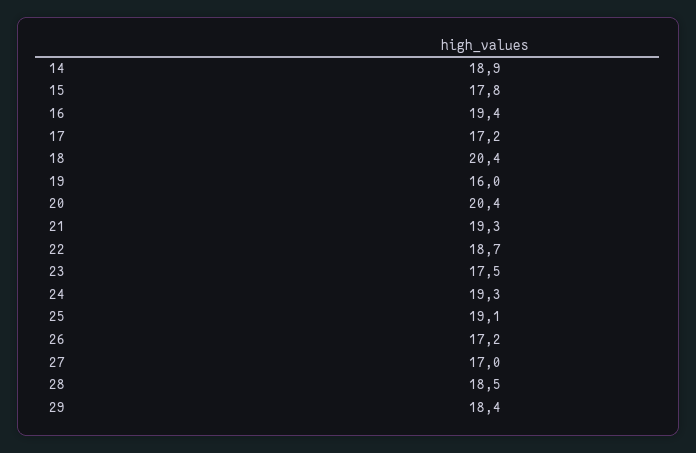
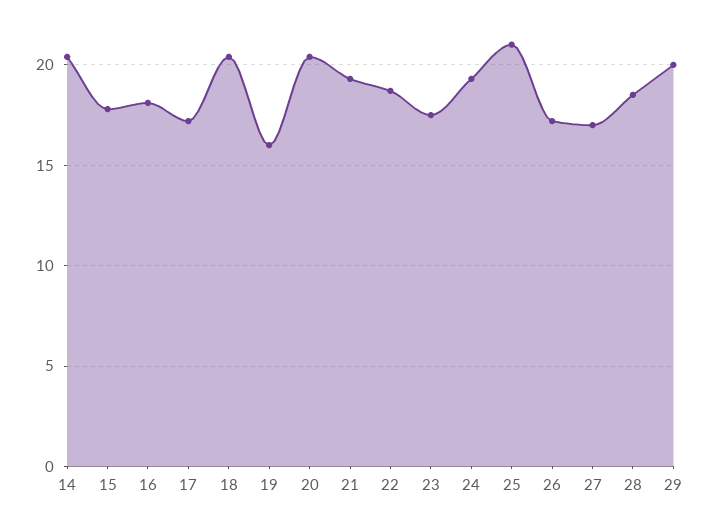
  {
-   "14": 18.9,
+   "14": 20.5,
    "15": 17.8,
-   "16": 19.4,
+   "16": 18,
    "17": 17.2,
    "18": 20.4,
    "19": 16,
    "20": 20.4,
    "21": 19.3,
    "22": 18.7,
    "23": 17.5,
    "24": 19.3,
-   "25": 19.1,
+   "25": 21,
    "26": 17.2,
    "27": 17,
    "28": 18.5,
-   "29": 18.4
+   "29": 20
  }

